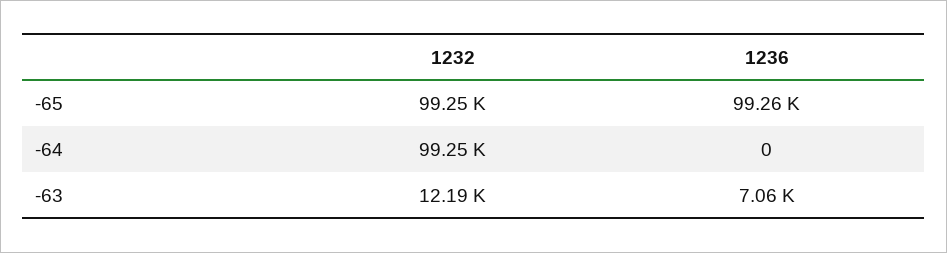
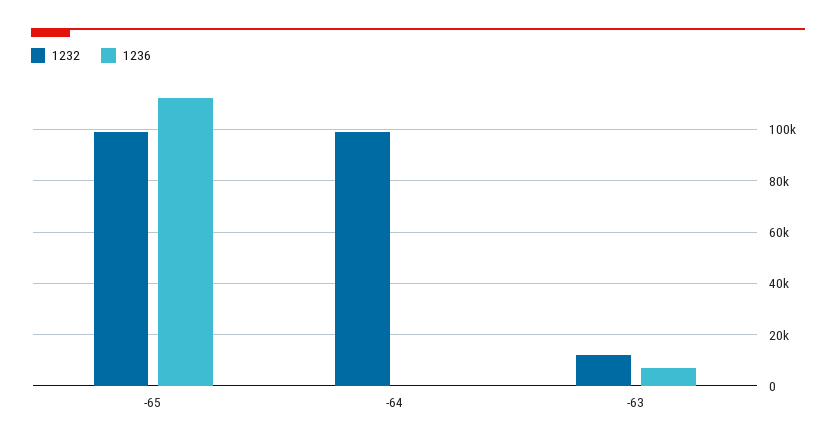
  {
    "1232": {
      "-65": 99250,
      "-64": 99250,
      "-63": 12190
    },
    "1236": {
-     "-65": 99260,
+     "-65": 112500,
      "-64": 0,
      "-63": 7060
    }
  }

